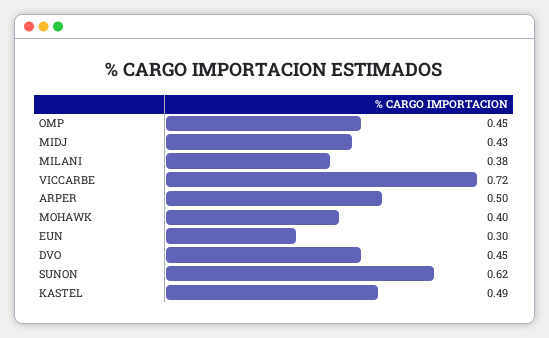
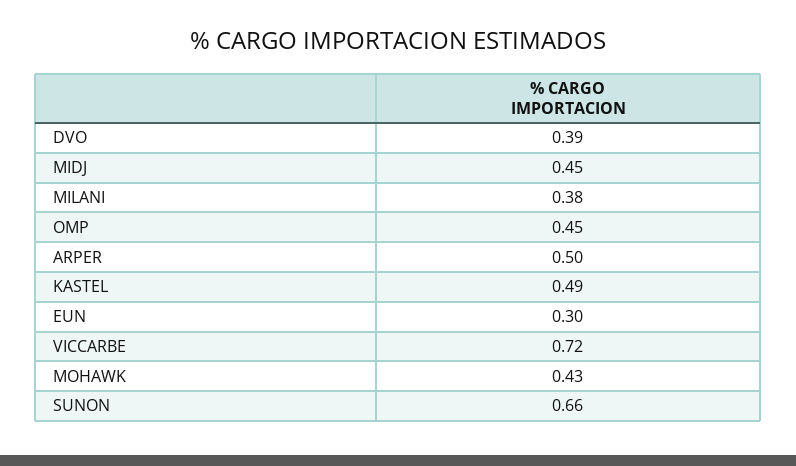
  {
    "OMP": 0.45,
-   "MIDJ": 0.43,
+   "MIDJ": 0.45,
    "MILANI": 0.38,
    "VICCARBE": 0.72,
    "ARPER": 0.5,
-   "MOHAWK": 0.4,
+   "MOHAWK": 0.43,
    "EUN": 0.3,
-   "DVO": 0.45,
+   "DVO": 0.39,
-   "SUNON": 0.62,
+   "SUNON": 0.66,
    "KASTEL": 0.49
  }

